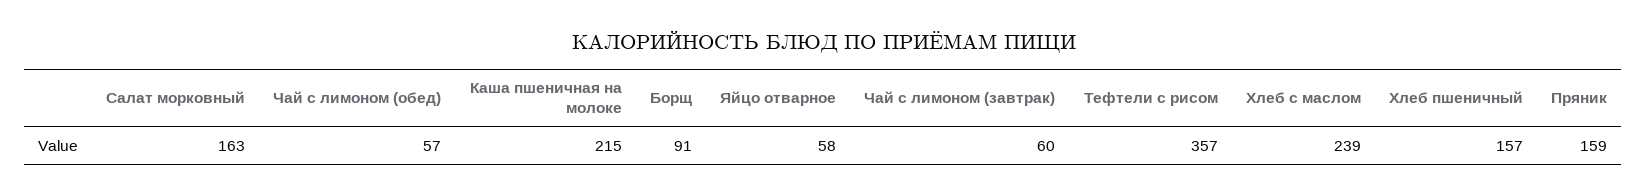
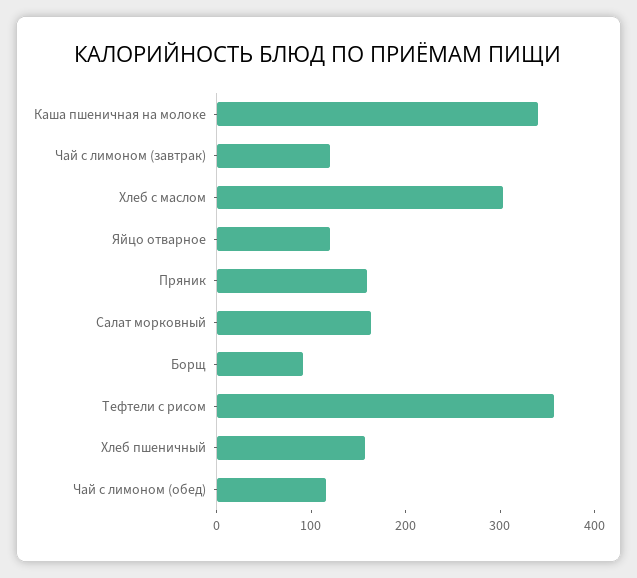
  {
    "Салат морковный": 163,
-   "Чай с лимоном (обед)": 57,
+   "Чай с лимоном (обед)": 120,
-   "Каша пшеничная на молоке": 215,
+   "Каша пшеничная на молоке": 340,
    "Борщ": 91,
-   "Яйцо отварное": 58,
+   "Яйцо отварное": 120,
-   "Чай с лимоном (завтрак)": 60,
+   "Чай с лимоном (завтрак)": 120,
    "Тефтели с рисом": 357,
-   "Хлеб с маслом": 239,
+   "Хлеб с маслом": 300,
    "Хлеб пшеничный": 157,
    "Пряник": 159
  }

